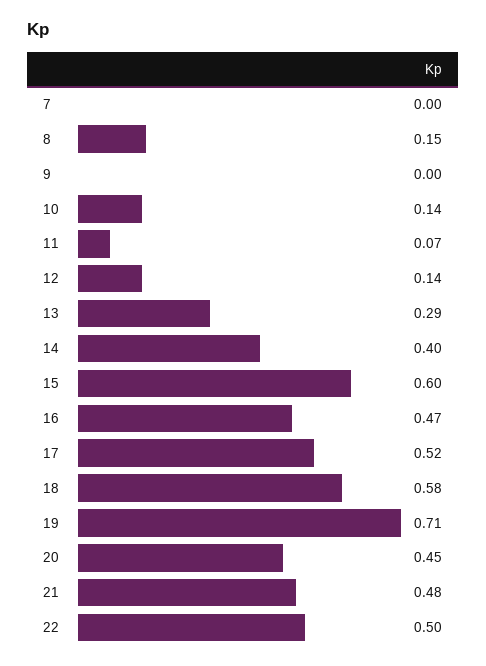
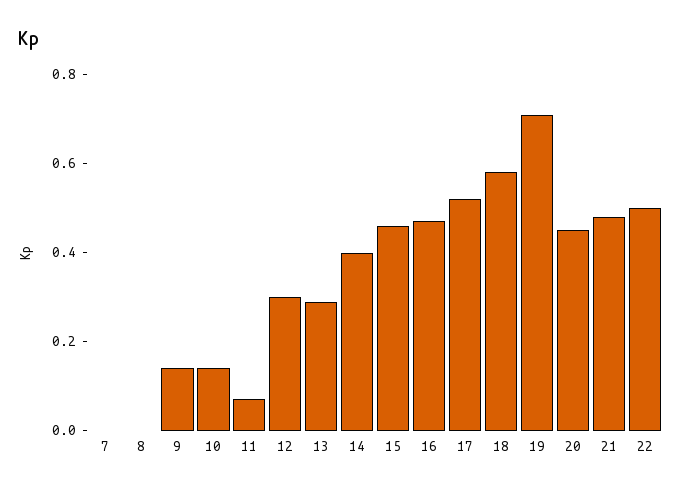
  {
    "7": 0,
-   "8": 0.15,
+   "8": 0,
-   "9": 0,
+   "9": 0.15,
    "10": 0.14,
    "11": 0.07,
-   "12": 0.14,
+   "12": 0.3,
    "13": 0.29,
    "14": 0.4,
-   "15": 0.6,
+   "15": 0.45,
    "16": 0.47,
    "17": 0.52,
    "18": 0.58,
    "19": 0.71,
    "20": 0.45,
    "21": 0.48,
    "22": 0.5
  }

